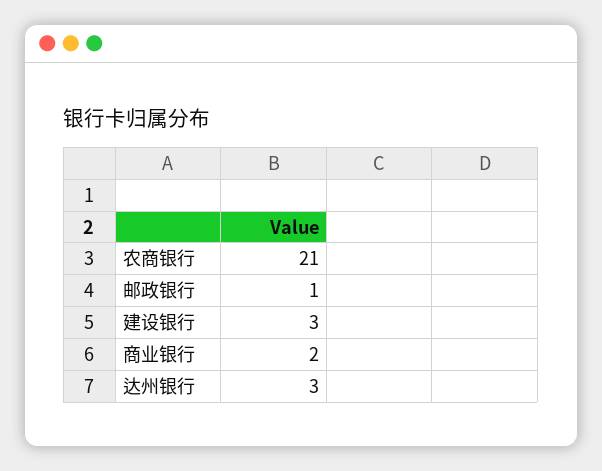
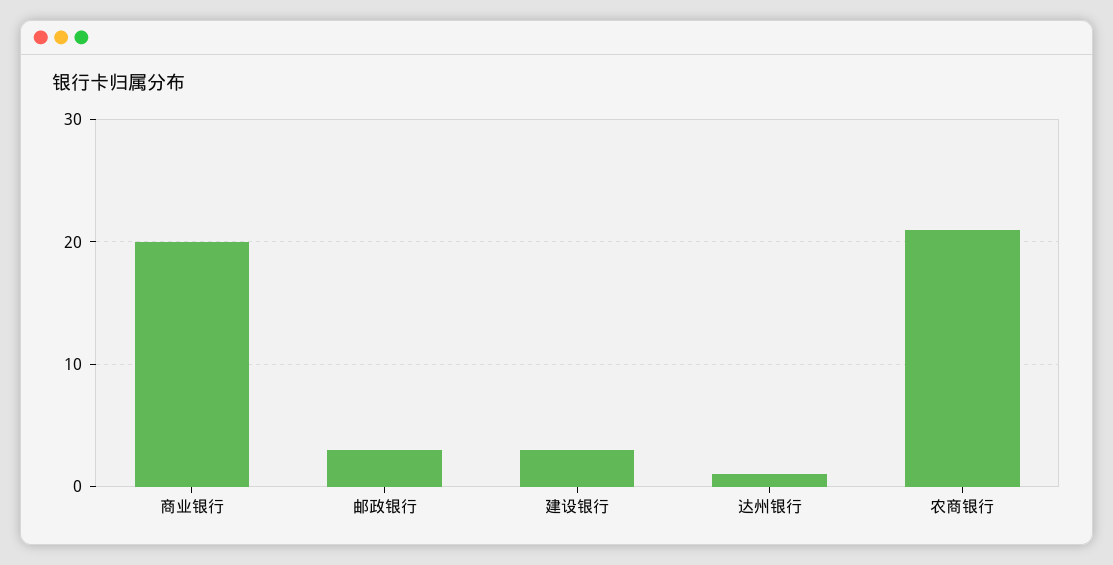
  {
    "农商银行": 21,
-   "邮政银行": 1,
+   "邮政银行": 3,
    "建设银行": 3,
-   "商业银行": 2,
+   "商业银行": 20,
-   "达州银行": 3
+   "达州银行": 1
  }

